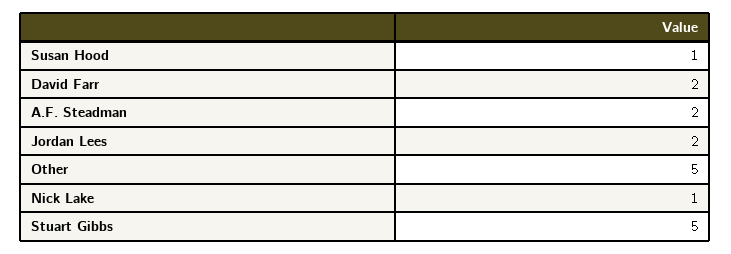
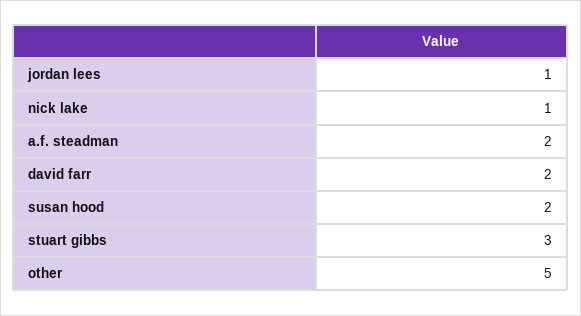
  {
-   "Susan Hood": 1,
+   "Susan Hood": 2,
    "David Farr": 2,
    "A.F. Steadman": 2,
-   "Jordan Lees": 2,
+   "Jordan Lees": 1,
    "Other": 5,
    "Nick Lake": 1,
-   "Stuart Gibbs": 5
+   "Stuart Gibbs": 3
  }

